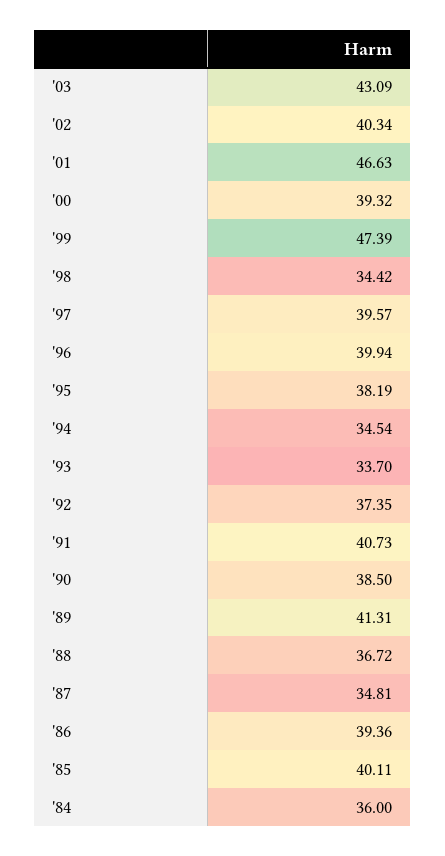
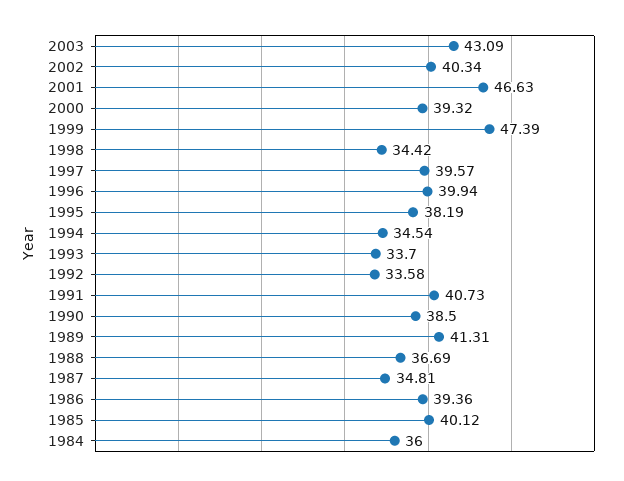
  {
    "'03": 43.09,
    "'02": 40.34,
    "'01": 46.63,
    "'00": 39.32,
    "'99": 47.39,
    "'98": 34.42,
    "'97": 39.57,
    "'96": 39.94,
    "'95": 38.19,
    "'94": 34.54,
    "'93": 33.7,
-   "'92": 37.35,
+   "'92": 33.58,
    "'91": 40.73,
    "'90": 38.5,
    "'89": 41.31,
-   "'88": 36.72,
+   "'88": 36.69,
    "'87": 34.81,
    "'86": 39.36,
-   "'85": 40.11,
+   "'85": 40.12,
    "'84": 36
  }

